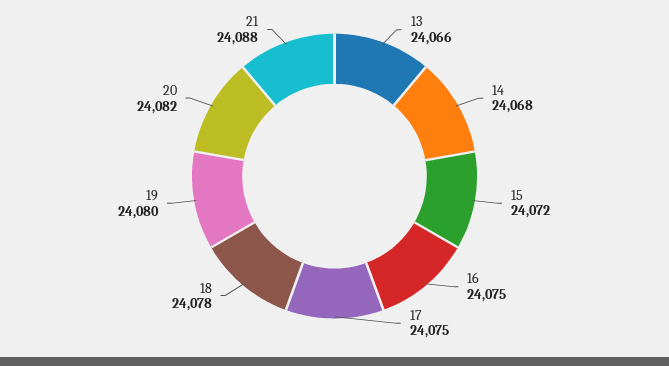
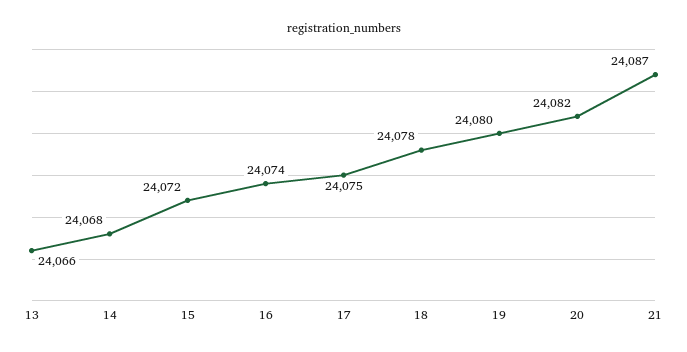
  {
    "13": 24066,
    "14": 24068,
    "15": 24072,
-   "16": 24075,
+   "16": 24074,
    "17": 24075,
    "18": 24078,
    "19": 24080,
    "20": 24082,
-   "21": 24088
+   "21": 24087
  }

